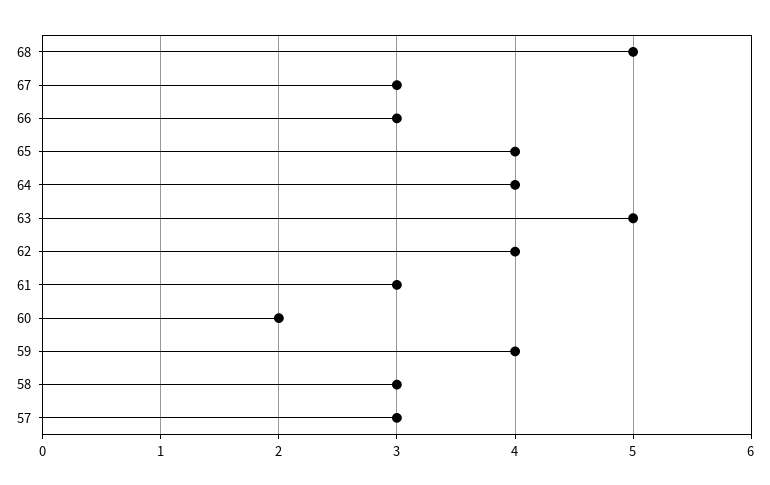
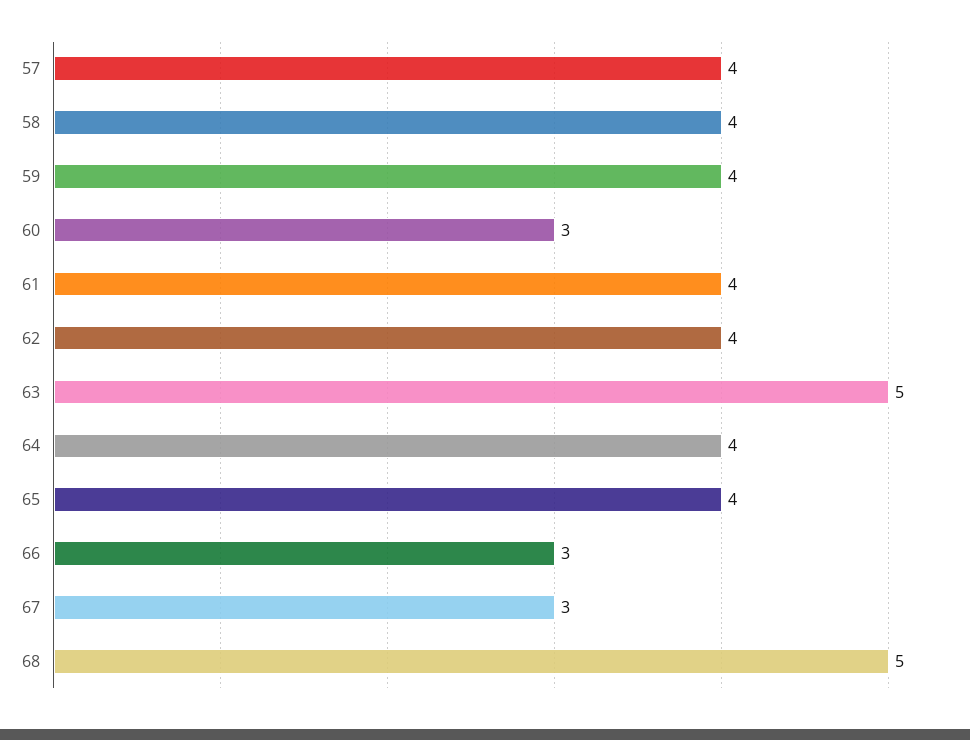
  {
    "68": 5,
    "67": 3,
    "66": 3,
    "65": 4,
    "64": 4,
    "63": 5,
    "62": 4,
-   "61": 3,
+   "61": 4,
-   "60": 2,
+   "60": 3,
    "59": 4,
-   "58": 3,
+   "58": 4,
-   "57": 3
+   "57": 4
  }

